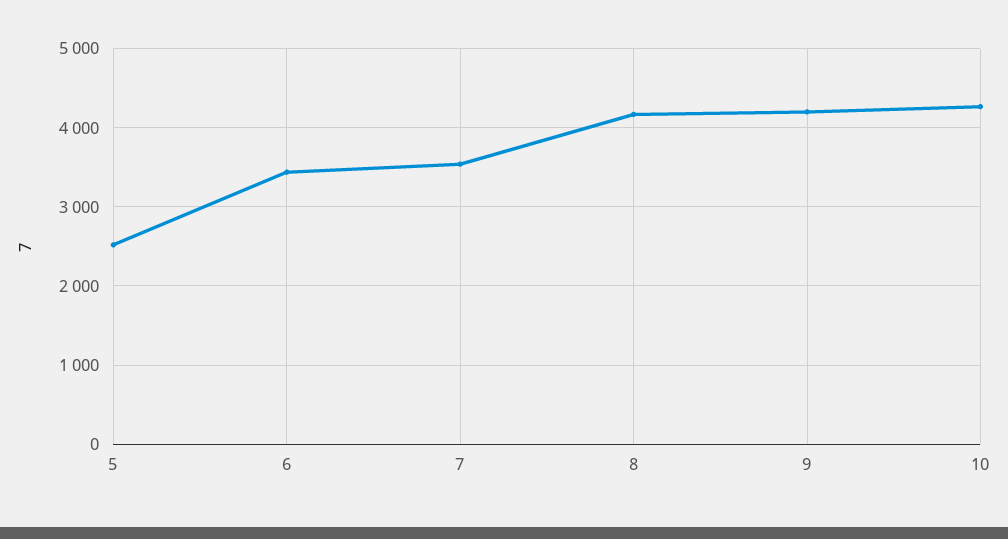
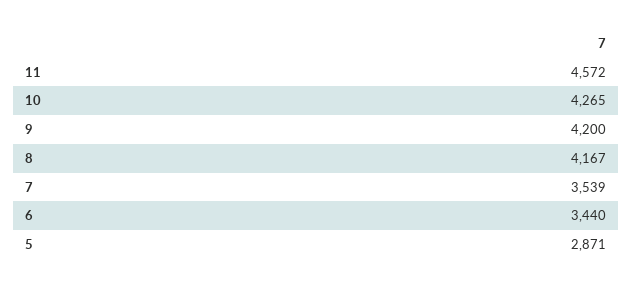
  {
-   "5": 2500,
+   "5": 2871,
    "6": 3440,
    "7": 3539,
    "8": 4167,
    "9": 4200,
-   "10": 4265
+   "10": 4265,
+   "11": 4572
  }

